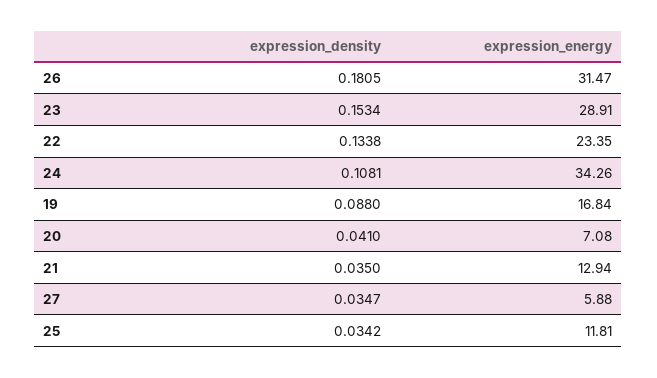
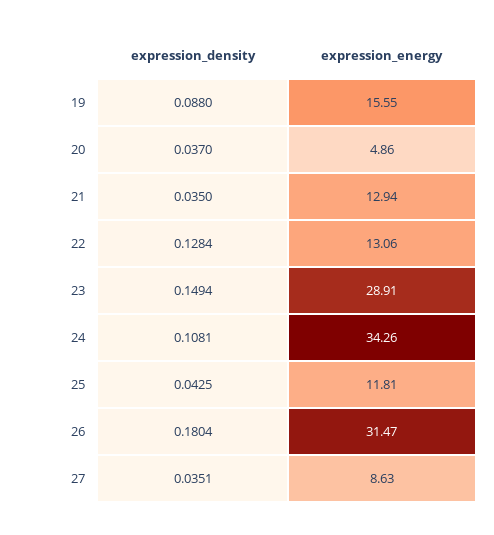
  {
    "expression_density": {
-     "26": 0.1805,
+     "26": 0.1804,
-     "23": 0.1534,
+     "23": 0.1494,
-     "22": 0.1338,
+     "22": 0.1284,
      "24": 0.1081,
      "19": 0.088,
-     "20": 0.041,
+     "20": 0.037,
      "21": 0.035,
-     "27": 0.0347,
+     "27": 0.0351,
-     "25": 0.0342
+     "25": 0.0425
    },
    "expression_energy": {
      "26": 31.47,
      "23": 28.91,
-     "22": 23.35,
+     "22": 13.06,
      "24": 34.26,
-     "19": 16.84,
+     "19": 15.55,
-     "20": 7.08,
+     "20": 4.86,
      "21": 12.94,
-     "27": 5.88,
+     "27": 8.63,
      "25": 11.81
    }
  }

